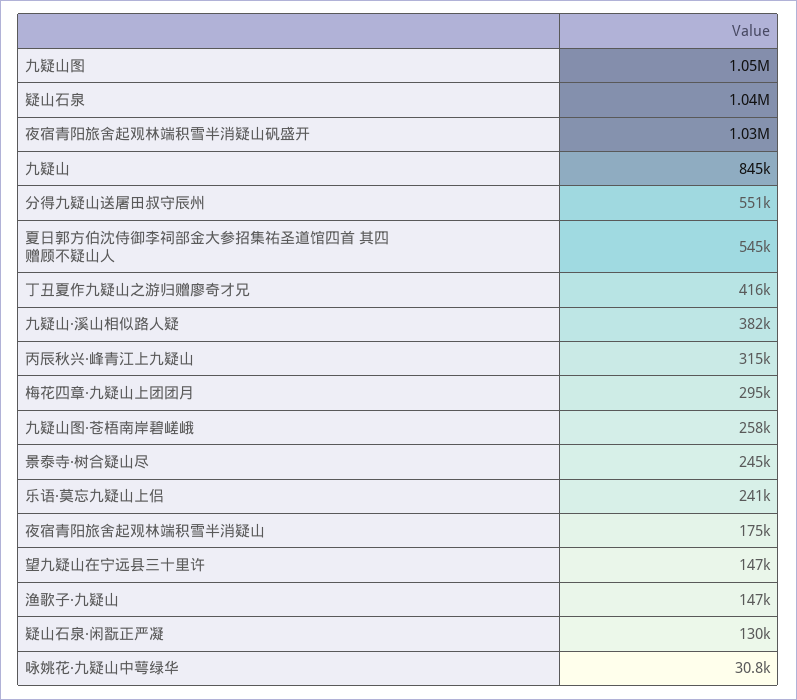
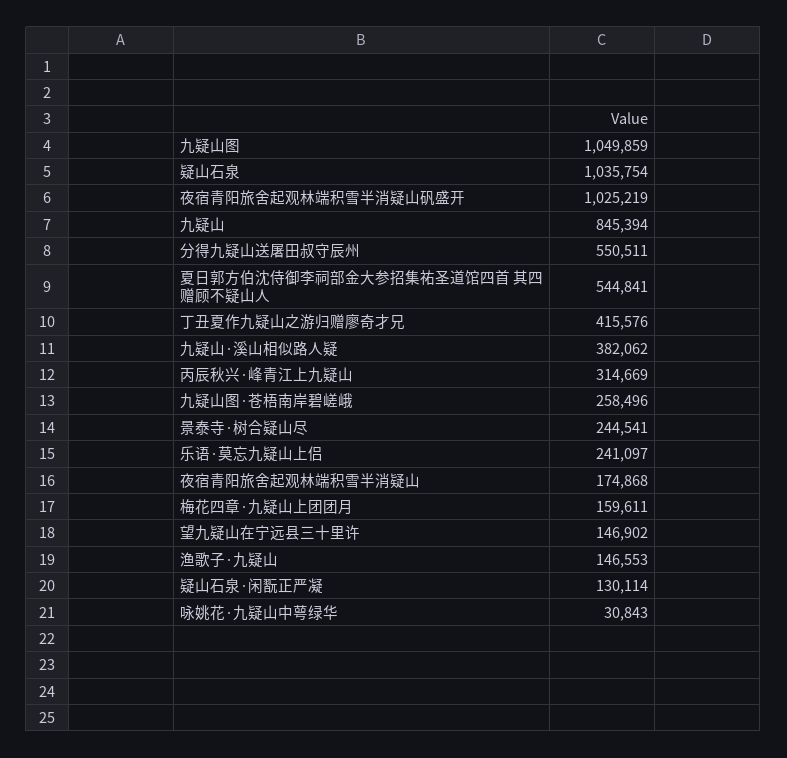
  {
    "九疑山图": 1049859,
    "疑山石泉": 1035754,
    "夜宿青阳旅舍起观林端积雪半消疑山矾盛开": 1025219,
    "九疑山": 845394,
    "分得九疑山送屠田叔守辰州": 550511,
    "夏日郭方伯沈侍御李祠部金大参招集祐圣道馆四首 其四 赠顾不疑山人": 544841,
    "丁丑夏作九疑山之游归赠廖奇才兄": 415576,
    "九疑山·溪山相似路人疑": 382062,
    "丙辰秋兴·峰青江上九疑山": 314669,
-   "梅花四章·九疑山上团团月": 295000,
+   "梅花四章·九疑山上团团月": 159611,
    "九疑山图·苍梧南岸碧嵯峨": 258496,
    "景泰寺·树合疑山尽": 244541,
    "乐语·莫忘九疑山上侣": 241097,
    "夜宿青阳旅舍起观林端积雪半消疑山": 174868,
    "望九疑山在宁远县三十里许": 146902,
    "渔歌子·九疑山": 146553,
    "疑山石泉·闲翫正严凝": 130114,
    "咏姚花·九疑山中萼绿华": 30843
  }

